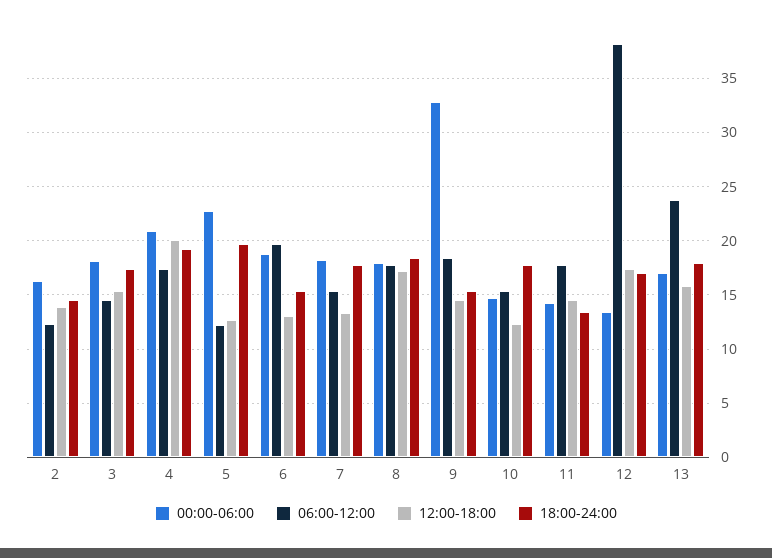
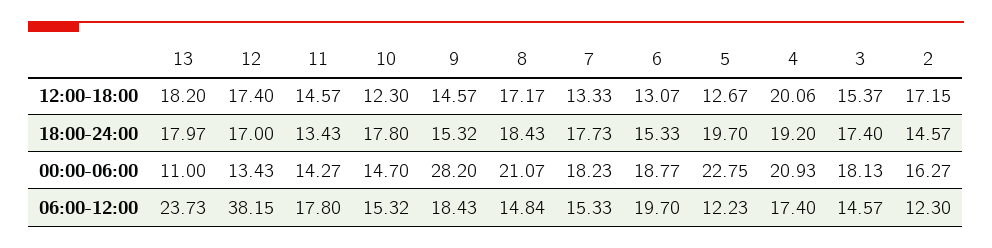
  {
    "00:00-06:00": {
      "2": 16.27,
      "3": 18.13,
      "4": 20.93,
      "5": 22.75,
      "6": 18.77,
      "7": 18.23,
-     "8": 18,
+     "8": 21.07,
-     "9": 33,
+     "9": 28.2,
      "10": 14.7,
      "11": 14.27,
      "12": 13.43,
-     "13": 17
+     "13": 11
    },
    "06:00-12:00": {
      "2": 12.3,
      "3": 14.57,
      "4": 17.4,
      "5": 12.23,
      "6": 19.7,
      "7": 15.33,
-     "8": 18,
+     "8": 14.84,
      "9": 18.43,
      "10": 15.32,
      "11": 17.8,
      "12": 38.15,
      "13": 23.73
    },
    "12:00-18:00": {
-     "2": 14,
+     "2": 17.15,
      "3": 15.37,
      "4": 20.06,
      "5": 12.67,
      "6": 13.07,
      "7": 13.33,
      "8": 17.17,
      "9": 14.57,
      "10": 12.3,
      "11": 14.57,
      "12": 17.4,
-     "13": 16
+     "13": 18.2
    },
    "18:00-24:00": {
      "2": 14.57,
      "3": 17.4,
      "4": 19.2,
      "5": 19.7,
      "6": 15.33,
      "7": 17.73,
      "8": 18.43,
      "9": 15.32,
      "10": 17.8,
      "11": 13.43,
      "12": 17,
      "13": 17.97
    }
  }

